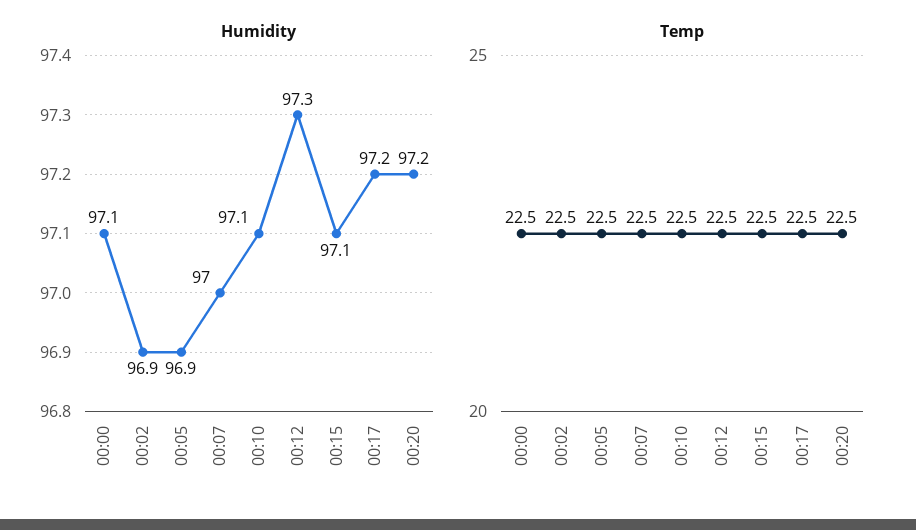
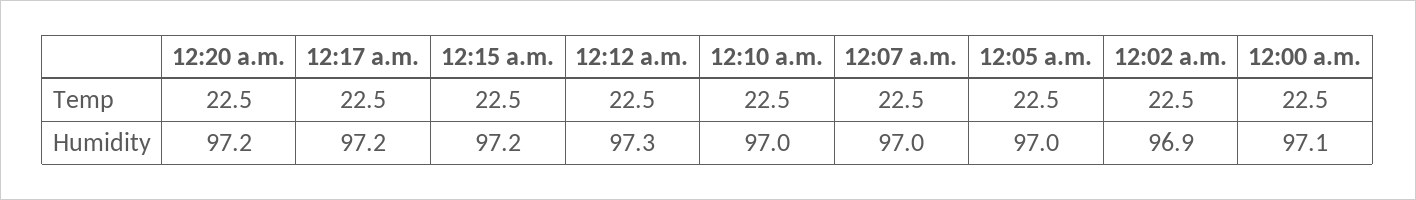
  {
    "Humidity": {
      "00:00": 97.1,
      "00:02": 96.9,
-     "00:05": 96.9,
+     "00:05": 97,
      "00:07": 97,
-     "00:10": 97.1,
+     "00:10": 97,
      "00:12": 97.3,
-     "00:15": 97.1,
+     "00:15": 97.2,
      "00:17": 97.2,
      "00:20": 97.2
    },
    "Temp": {
      "00:00": 22.5,
      "00:02": 22.5,
      "00:05": 22.5,
      "00:07": 22.5,
      "00:10": 22.5,
      "00:12": 22.5,
      "00:15": 22.5,
      "00:17": 22.5,
      "00:20": 22.5
    }
  }

